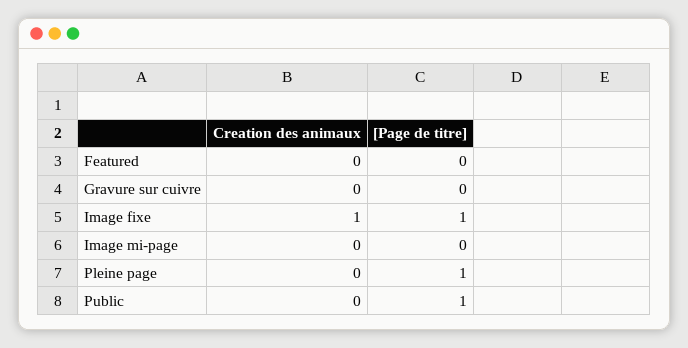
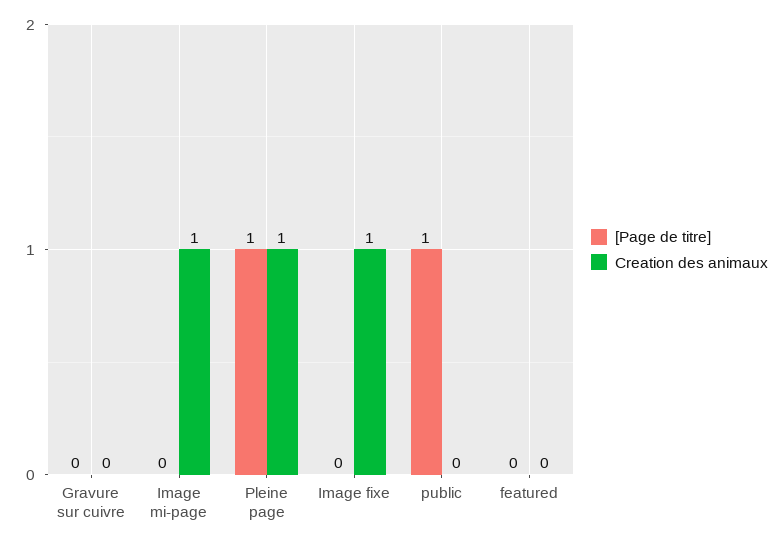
  {
    "Creation des animaux": {
      "Featured": 0,
      "Gravure sur cuivre": 0,
      "Image fixe": 1,
-     "Image mi-page": 0,
+     "Image mi-page": 1,
-     "Pleine page": 0,
+     "Pleine page": 1,
      "Public": 0
    },
    "[Page de titre]": {
      "Featured": 0,
      "Gravure sur cuivre": 0,
-     "Image fixe": 1,
+     "Image fixe": 0,
      "Image mi-page": 0,
      "Pleine page": 1,
      "Public": 1
    }
  }

